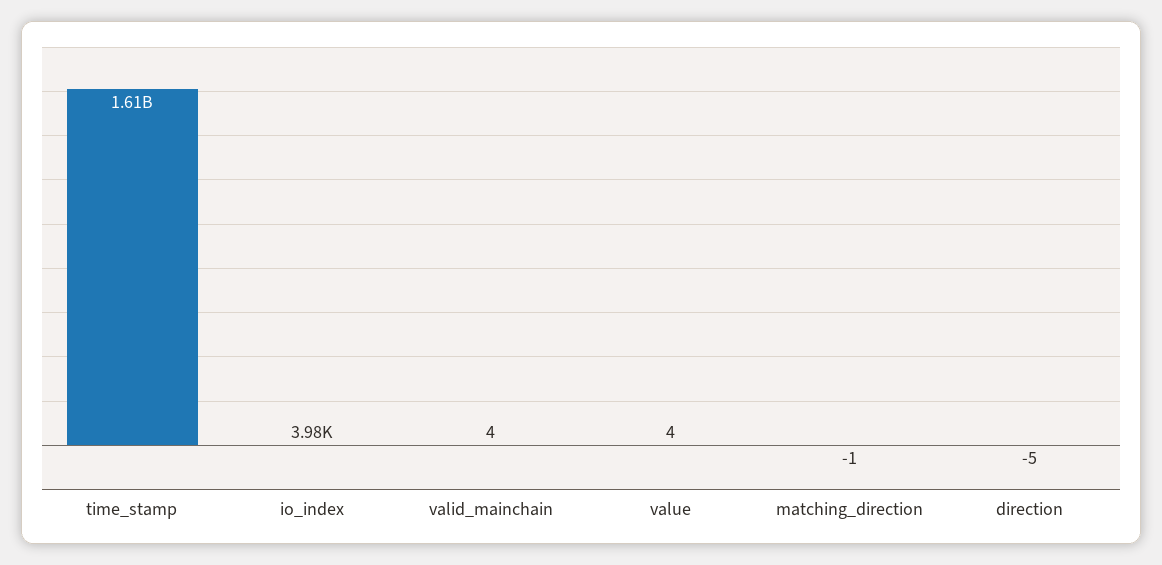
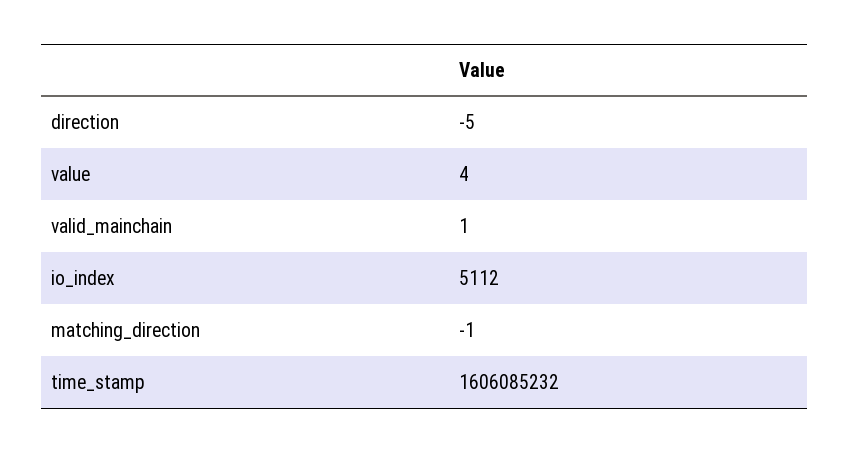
  {
    "time_stamp": 1606085232,
-   "io_index": 3980,
+   "io_index": 5112,
-   "valid_mainchain": 4,
+   "valid_mainchain": 1,
    "value": 4,
    "matching_direction": -1,
    "direction": -5
  }

